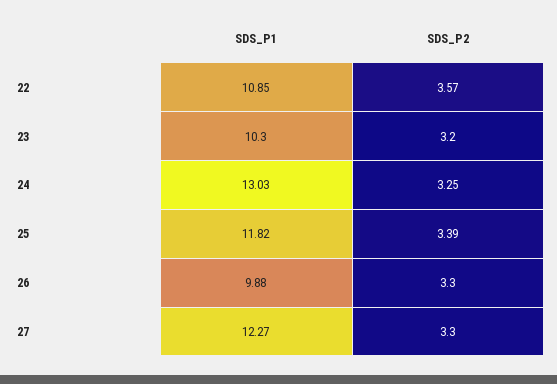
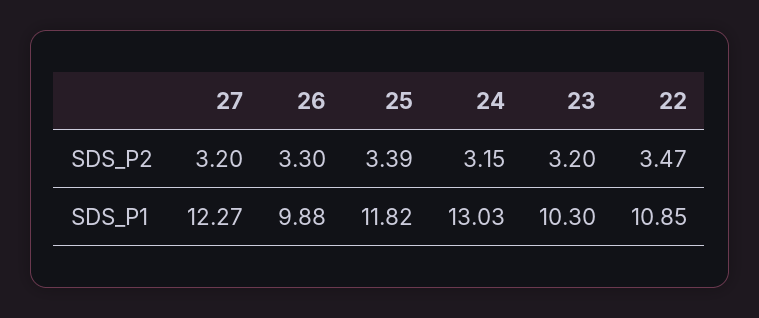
  {
    "SDS_P1": {
      "22": 10.85,
      "23": 10.3,
      "24": 13.03,
      "25": 11.82,
      "26": 9.88,
      "27": 12.27
    },
    "SDS_P2": {
-     "22": 3.57,
+     "22": 3.47,
      "23": 3.2,
-     "24": 3.25,
+     "24": 3.15,
      "25": 3.39,
      "26": 3.3,
-     "27": 3.3
+     "27": 3.2
    }
  }

